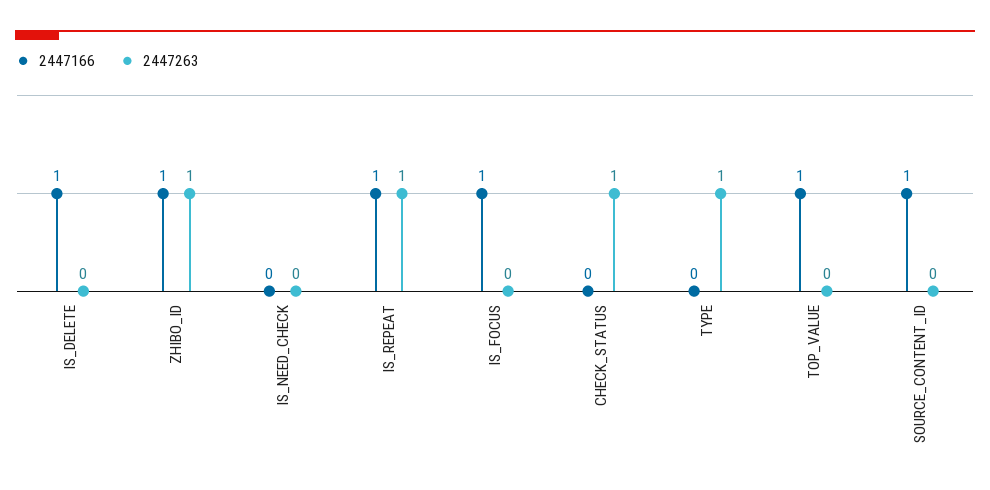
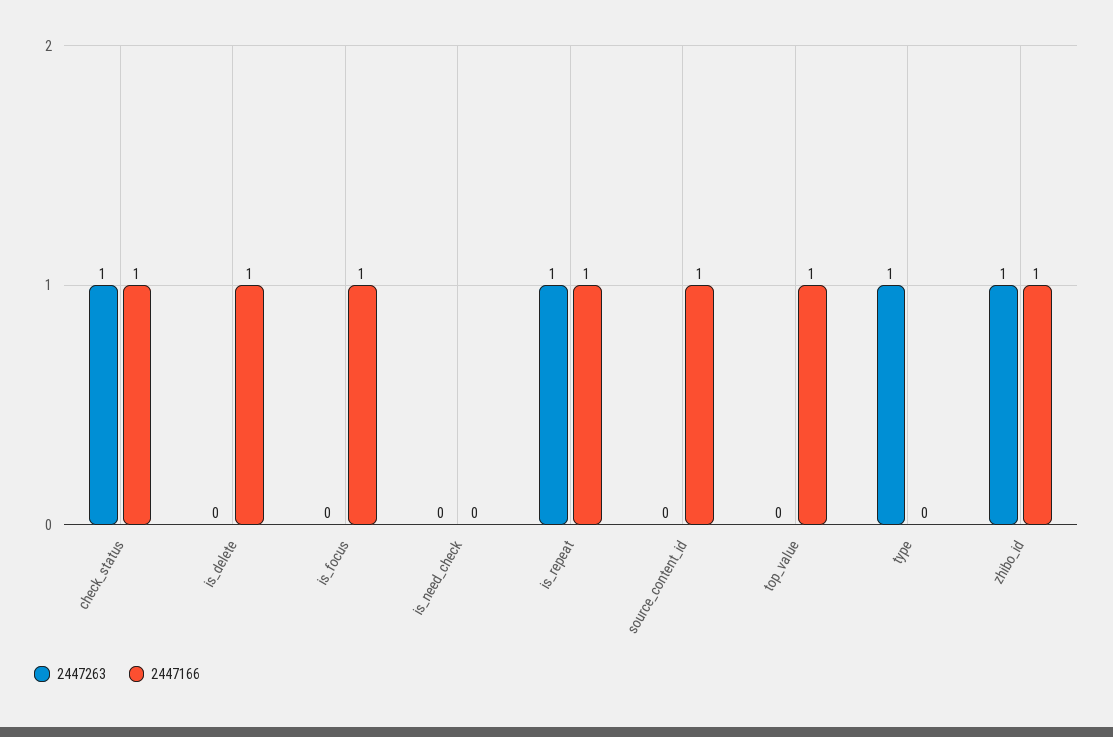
  {
    "2447166": {
      "IS_DELETE": 1,
      "ZHIBO_ID": 1,
      "IS_NEED_CHECK": 0,
      "IS_REPEAT": 1,
      "IS_FOCUS": 1,
-     "CHECK_STATUS": 0,
+     "CHECK_STATUS": 1,
      "TYPE": 0,
      "TOP_VALUE": 1,
      "SOURCE_CONTENT_ID": 1
    },
    "2447263": {
      "IS_DELETE": 0,
      "ZHIBO_ID": 1,
      "IS_NEED_CHECK": 0,
      "IS_REPEAT": 1,
      "IS_FOCUS": 0,
      "CHECK_STATUS": 1,
      "TYPE": 1,
      "TOP_VALUE": 0,
      "SOURCE_CONTENT_ID": 0
    }
  }

